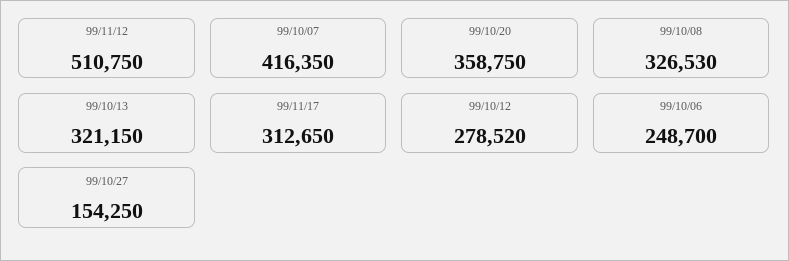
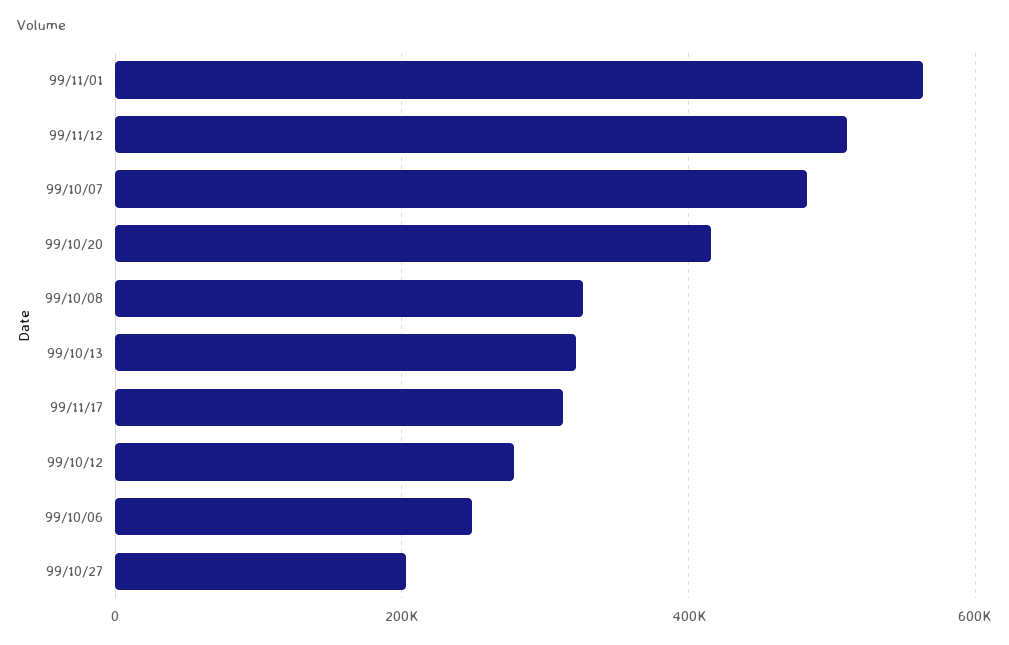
  {
    "99/11/12": 510750,
-   "99/10/07": 416350,
+   "99/10/07": 480000,
-   "99/10/20": 358750,
+   "99/10/20": 420000,
    "99/10/08": 326530,
    "99/10/13": 321150,
    "99/11/17": 312650,
    "99/10/12": 278520,
    "99/10/06": 248700,
-   "99/10/27": 154250
+   "99/10/27": 200000,
+   "99/11/01": 560000
  }

